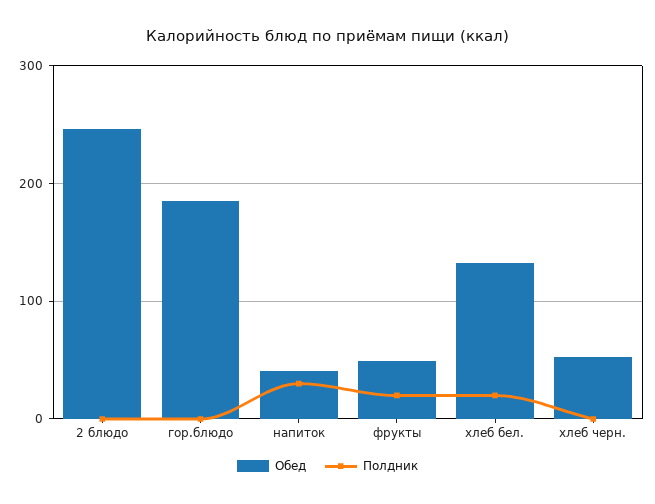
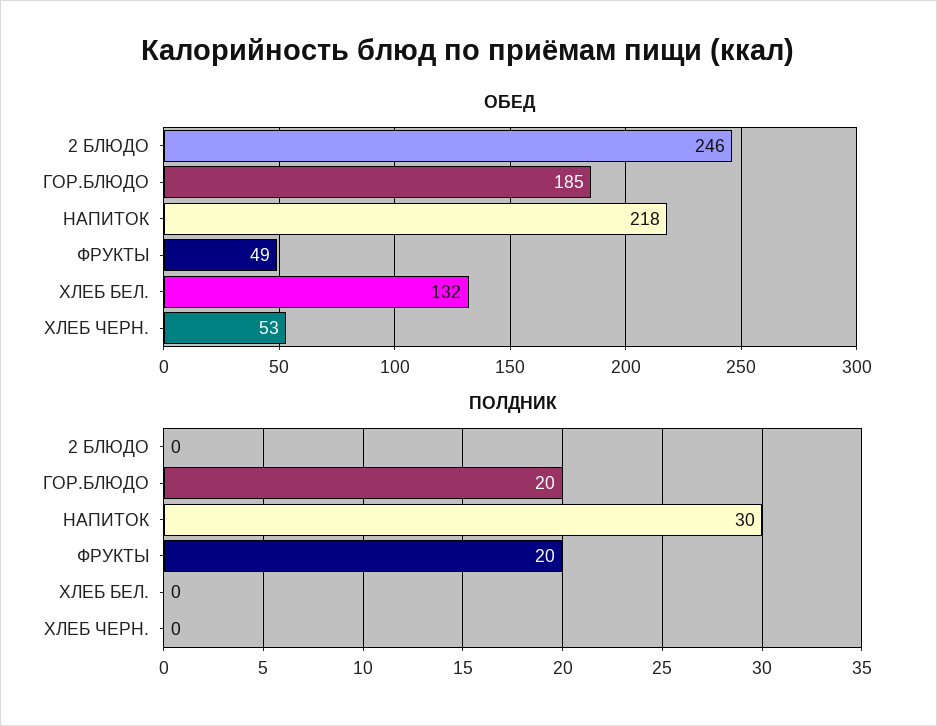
  {
    "Обед": {
      "2 блюдо": 246,
      "гор.блюдо": 185,
-     "напиток": 40,
+     "напиток": 218,
      "фрукты": 49,
      "хлеб бел.": 132,
      "хлеб черн.": 53
    },
    "Полдник": {
      "2 блюдо": 0,
-     "гор.блюдо": 0,
+     "гор.блюдо": 20,
      "напиток": 30,
      "фрукты": 20,
-     "хлеб бел.": 20,
+     "хлеб бел.": 0,
      "хлеб черн.": 0
    }
  }

